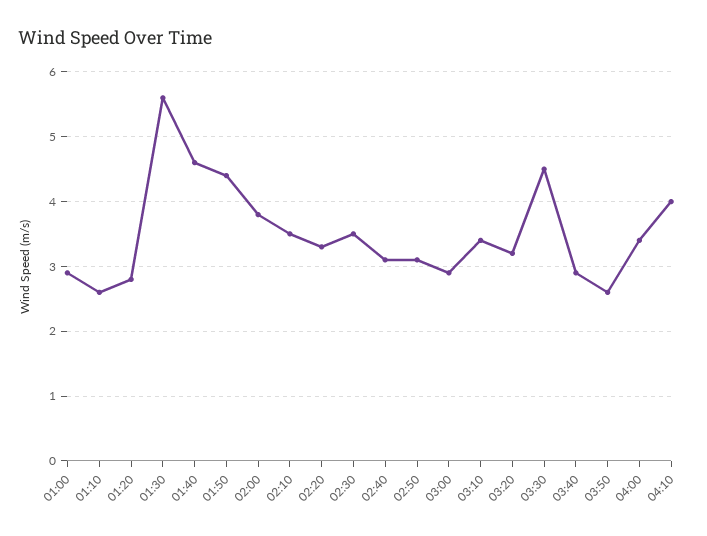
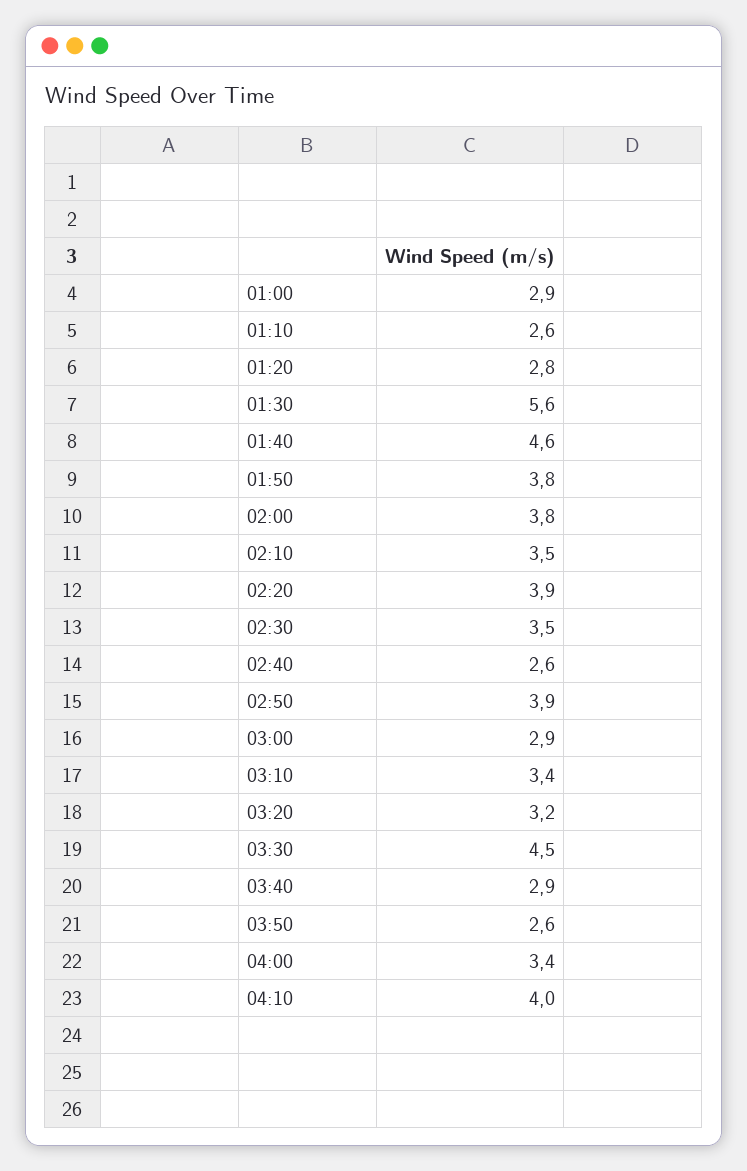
  {
    "01:00": 2.9,
    "01:10": 2.6,
    "01:20": 2.8,
    "01:30": 5.6,
    "01:40": 4.6,
-   "01:50": 4.4,
+   "01:50": 3.8,
    "02:00": 3.8,
    "02:10": 3.5,
-   "02:20": 3.3,
+   "02:20": 3.9,
    "02:30": 3.5,
-   "02:40": 3.1,
+   "02:40": 2.6,
-   "02:50": 3.1,
+   "02:50": 3.9,
    "03:00": 2.9,
    "03:10": 3.4,
    "03:20": 3.2,
    "03:30": 4.5,
    "03:40": 2.9,
    "03:50": 2.6,
    "04:00": 3.4,
    "04:10": 4
  }

